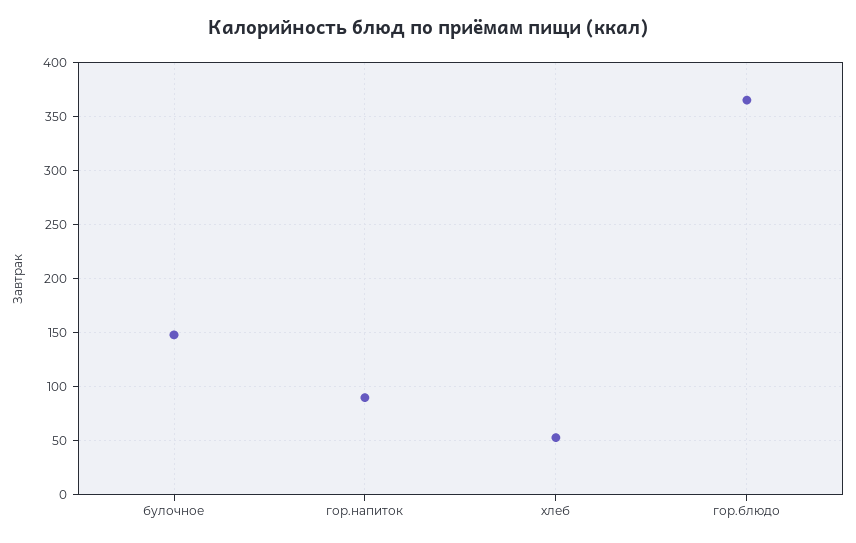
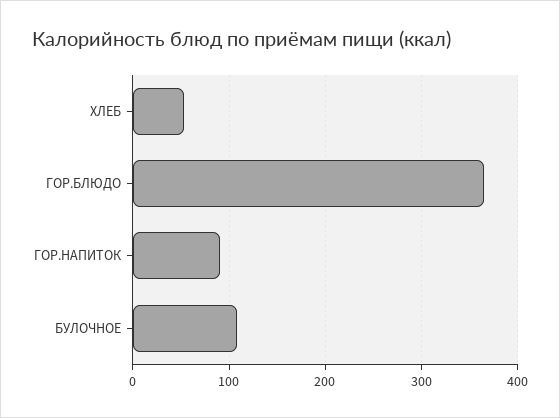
  {
-   "булочное": 150,
+   "булочное": 110,
    "гор.напиток": 90,
    "хлеб": 50,
    "гор.блюдо": 370
  }

